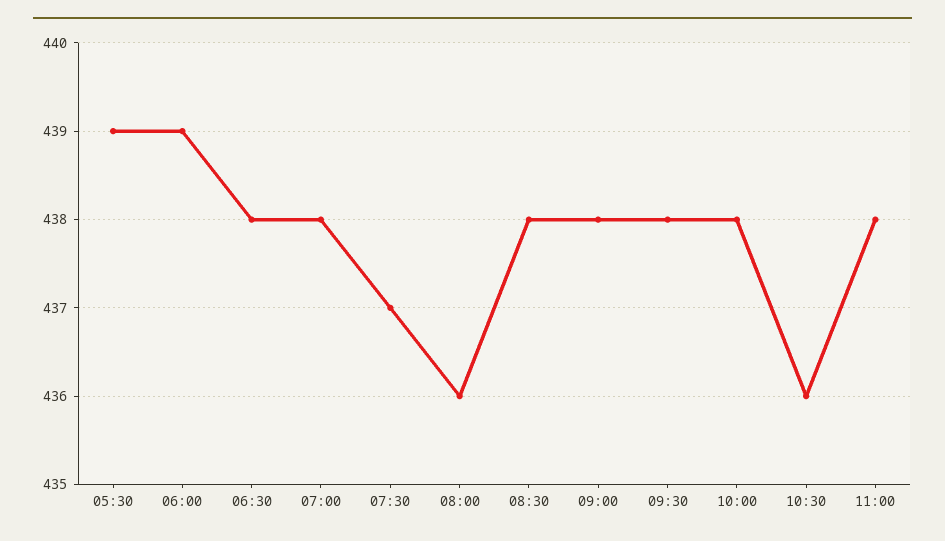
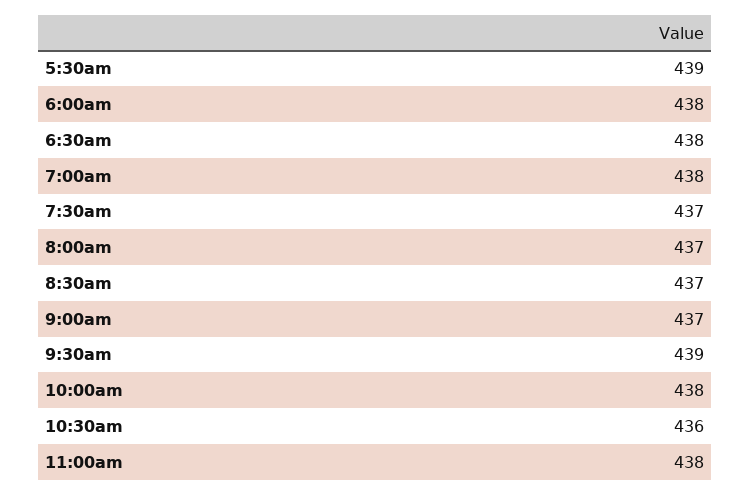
  {
    "05:30": 439,
-   "06:00": 439,
+   "06:00": 438,
    "06:30": 438,
    "07:00": 438,
    "07:30": 437,
-   "08:00": 436,
+   "08:00": 437,
-   "08:30": 438,
+   "08:30": 437,
-   "09:00": 438,
+   "09:00": 437,
-   "09:30": 438,
+   "09:30": 439,
    "10:00": 438,
    "10:30": 436,
    "11:00": 438
  }

